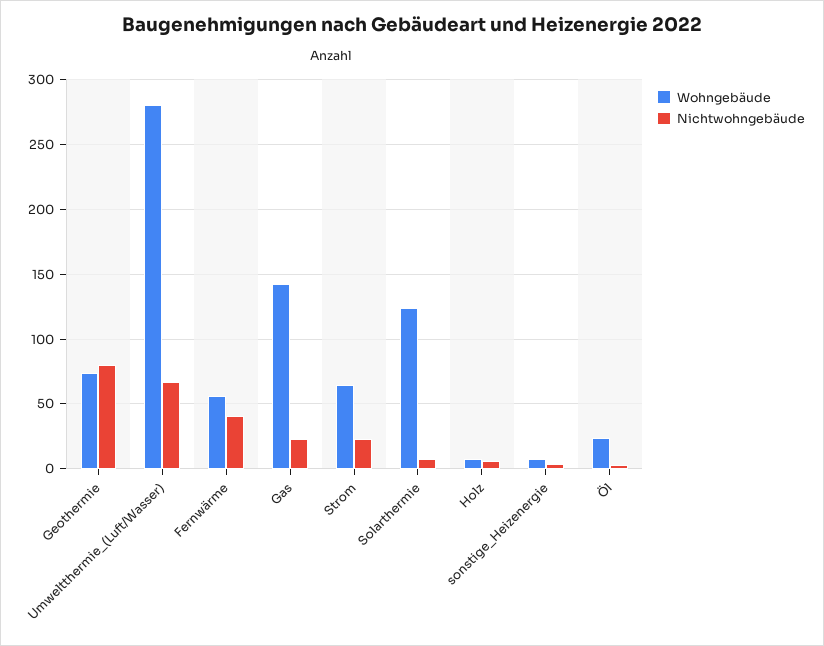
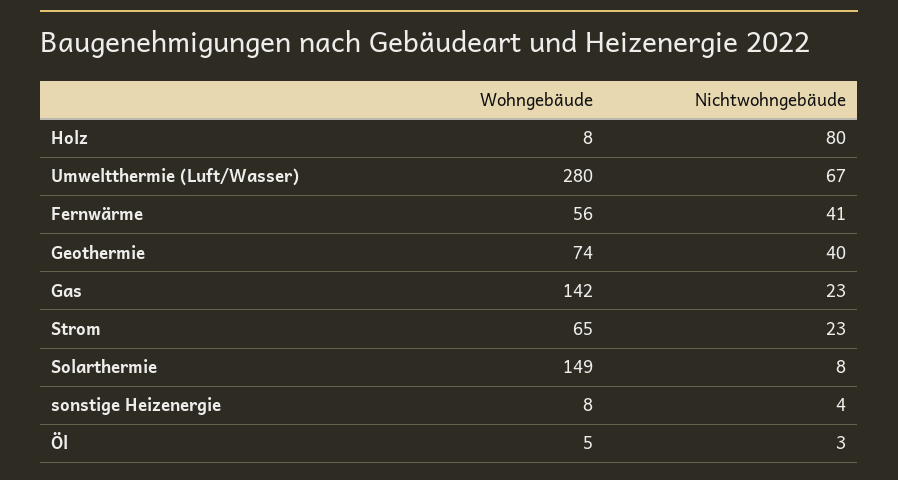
  {
    "Wohngebäude": {
      "Geothermie": 74,
      "Umweltthermie_(Luft/Wasser)": 280,
      "Fernwärme": 56,
      "Gas": 142,
      "Strom": 65,
-     "Solarthermie": 125,
+     "Solarthermie": 149,
      "Holz": 8,
      "sonstige_Heizenergie": 8,
-     "Öl": 25
+     "Öl": 5
    },
    "Nichtwohngebäude": {
-     "Geothermie": 80,
+     "Geothermie": 40,
      "Umweltthermie_(Luft/Wasser)": 67,
      "Fernwärme": 41,
      "Gas": 23,
      "Strom": 23,
      "Solarthermie": 8,
-     "Holz": 5,
+     "Holz": 80,
      "sonstige_Heizenergie": 4,
      "Öl": 3
    }
  }

